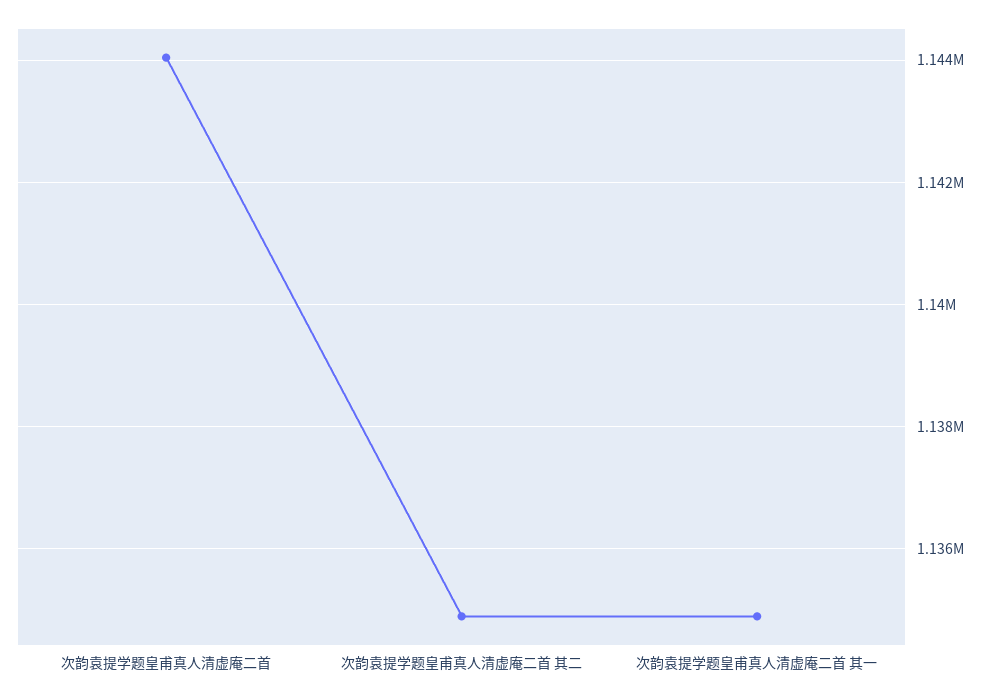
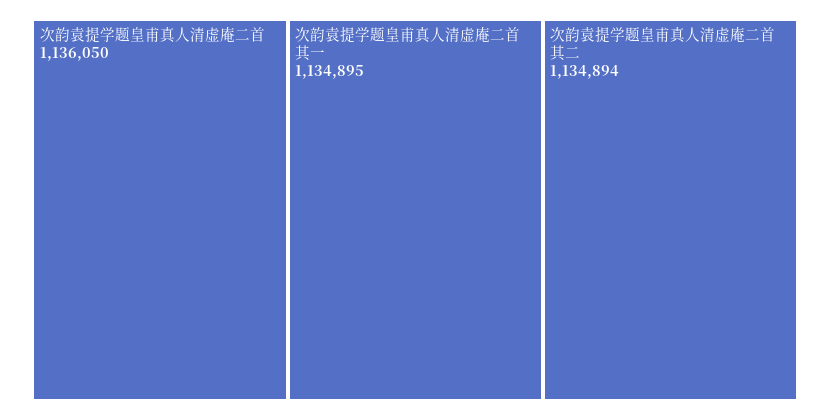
  {
-   "次韵袁提学题皇甫真人清虚庵二首": 1144000,
+   "次韵袁提学题皇甫真人清虚庵二首": 1136050,
    "次韵袁提学题皇甫真人清虚庵二首 其二": 1134894,
    "次韵袁提学题皇甫真人清虚庵二首 其一": 1134895
  }

